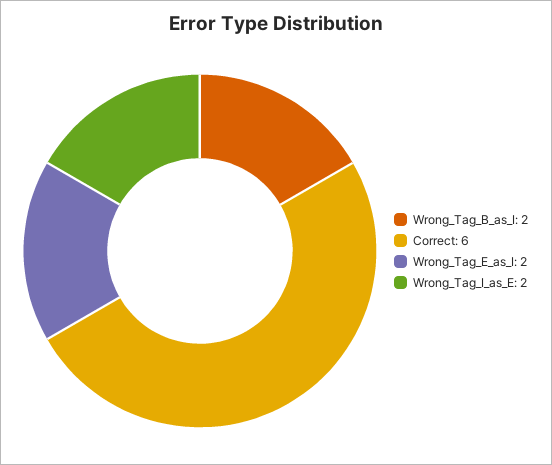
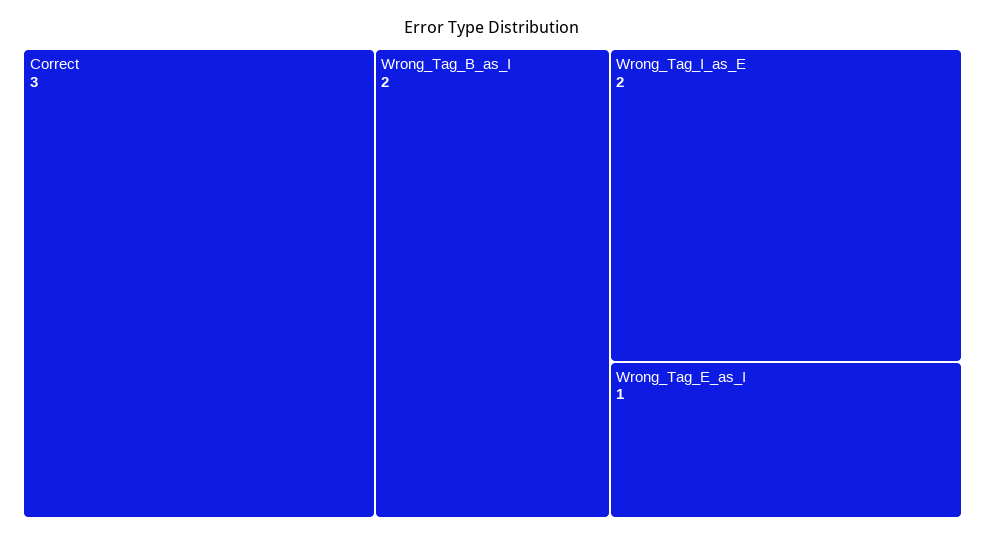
  {
    "Wrong_Tag_B_as_I": 2,
-   "Correct": 6,
+   "Correct": 3,
-   "Wrong_Tag_E_as_I": 2,
+   "Wrong_Tag_E_as_I": 1,
    "Wrong_Tag_I_as_E": 2
  }

